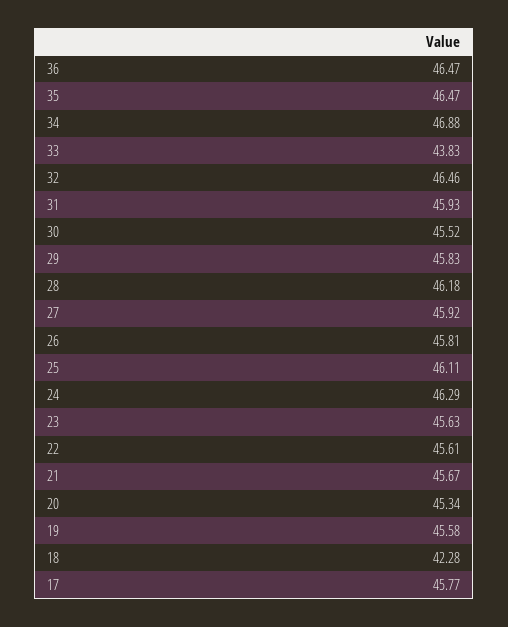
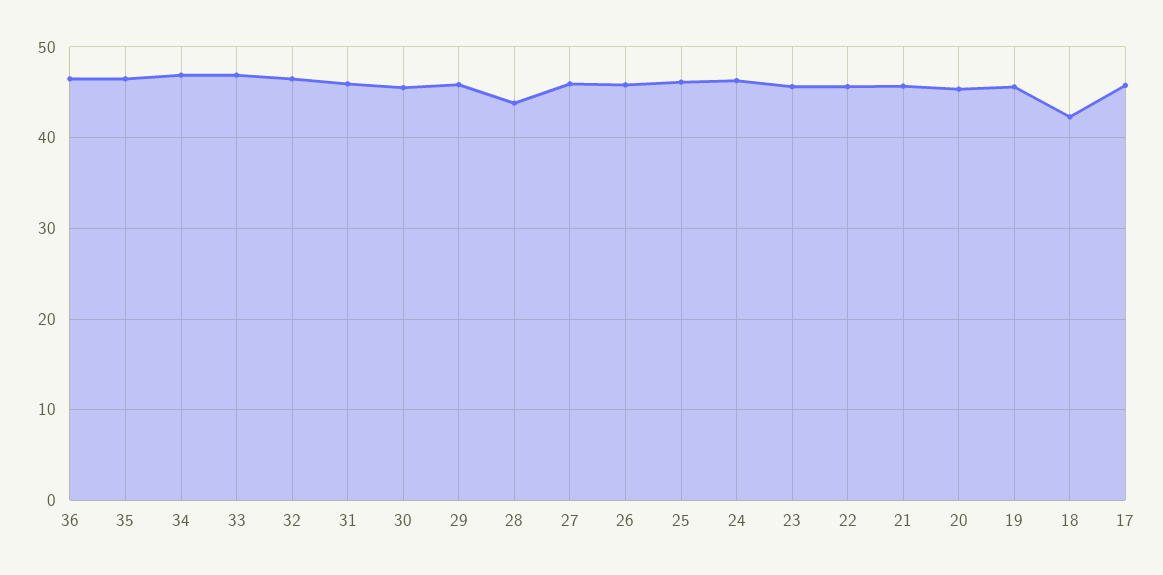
  {
    "36": 46.47,
    "35": 46.47,
    "34": 46.88,
-   "33": 43.83,
+   "33": 47,
    "32": 46.46,
    "31": 45.93,
    "30": 45.52,
    "29": 45.83,
-   "28": 46.18,
+   "28": 44,
    "27": 45.92,
    "26": 45.81,
    "25": 46.11,
    "24": 46.29,
    "23": 45.63,
    "22": 45.61,
    "21": 45.67,
    "20": 45.34,
    "19": 45.58,
    "18": 42.28,
    "17": 45.77
  }

